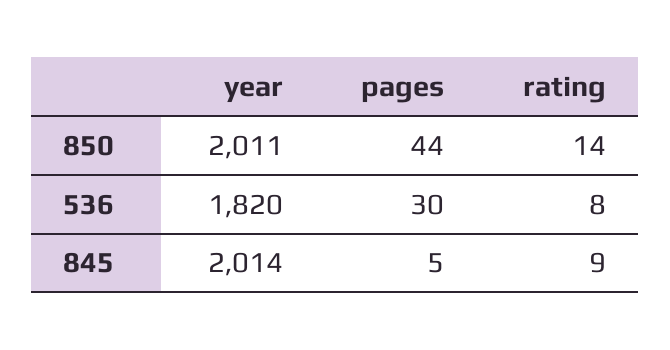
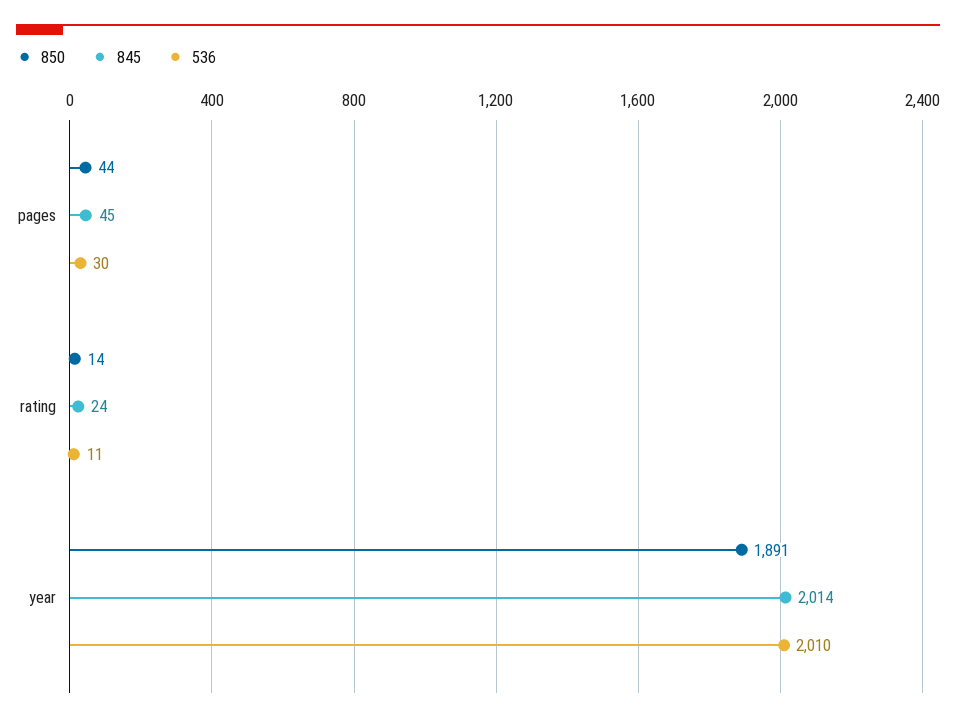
  {
    "850": {
-     "year": 2011,
+     "year": 1891,
      "pages": 44,
      "rating": 14
    },
    "536": {
-     "year": 1820,
+     "year": 2010,
      "pages": 30,
-     "rating": 8
+     "rating": 11
    },
    "845": {
      "year": 2014,
-     "pages": 5,
+     "pages": 45,
-     "rating": 9
+     "rating": 24
    }
  }

